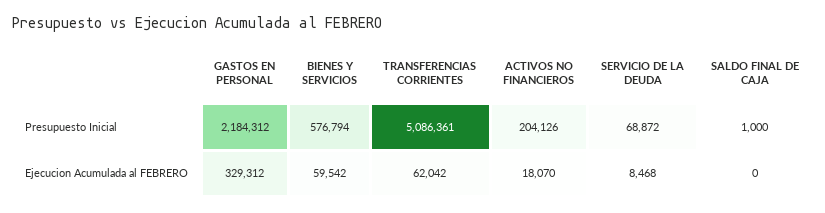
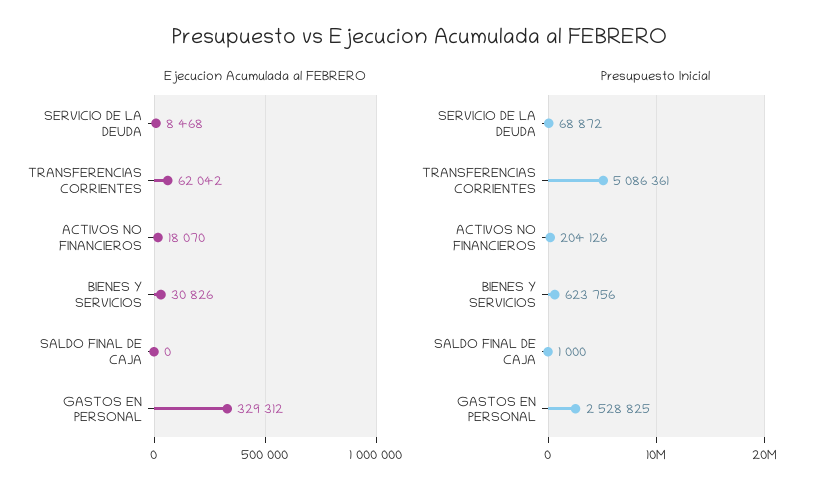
  {
    "Presupuesto Inicial": {
-     "GASTOS EN PERSONAL": 2184312,
+     "GASTOS EN PERSONAL": 2528825,
-     "BIENES Y SERVICIOS": 576794,
+     "BIENES Y SERVICIOS": 623756,
      "TRANSFERENCIAS CORRIENTES": 5086361,
      "ACTIVOS NO FINANCIEROS": 204126,
      "SERVICIO DE LA DEUDA": 68872,
      "SALDO FINAL DE CAJA": 1000
    },
    "Ejecucion Acumulada al FEBRERO": {
      "GASTOS EN PERSONAL": 329312,
-     "BIENES Y SERVICIOS": 59542,
+     "BIENES Y SERVICIOS": 30826,
      "TRANSFERENCIAS CORRIENTES": 62042,
      "ACTIVOS NO FINANCIEROS": 18070,
      "SERVICIO DE LA DEUDA": 8468,
      "SALDO FINAL DE CAJA": 0
    }
  }

